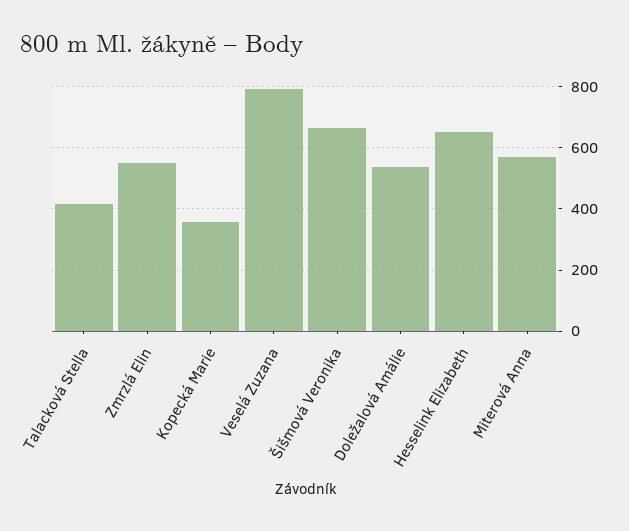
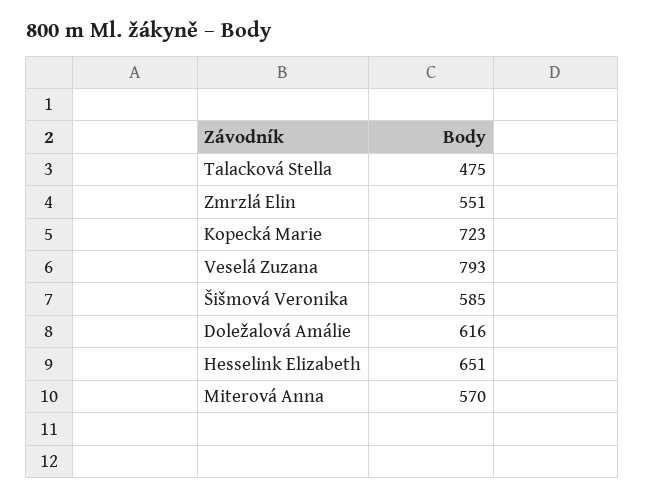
  {
-   "Talacková Stella": 420,
+   "Talacková Stella": 475,
    "Zmrzlá Elin": 551,
-   "Kopecká Marie": 360,
+   "Kopecká Marie": 723,
    "Veselá Zuzana": 793,
-   "Šišmová Veronika": 660,
+   "Šišmová Veronika": 585,
-   "Doležalová Amálie": 540,
+   "Doležalová Amálie": 616,
    "Hesselink Elizabeth": 651,
    "Miterová Anna": 570
  }

